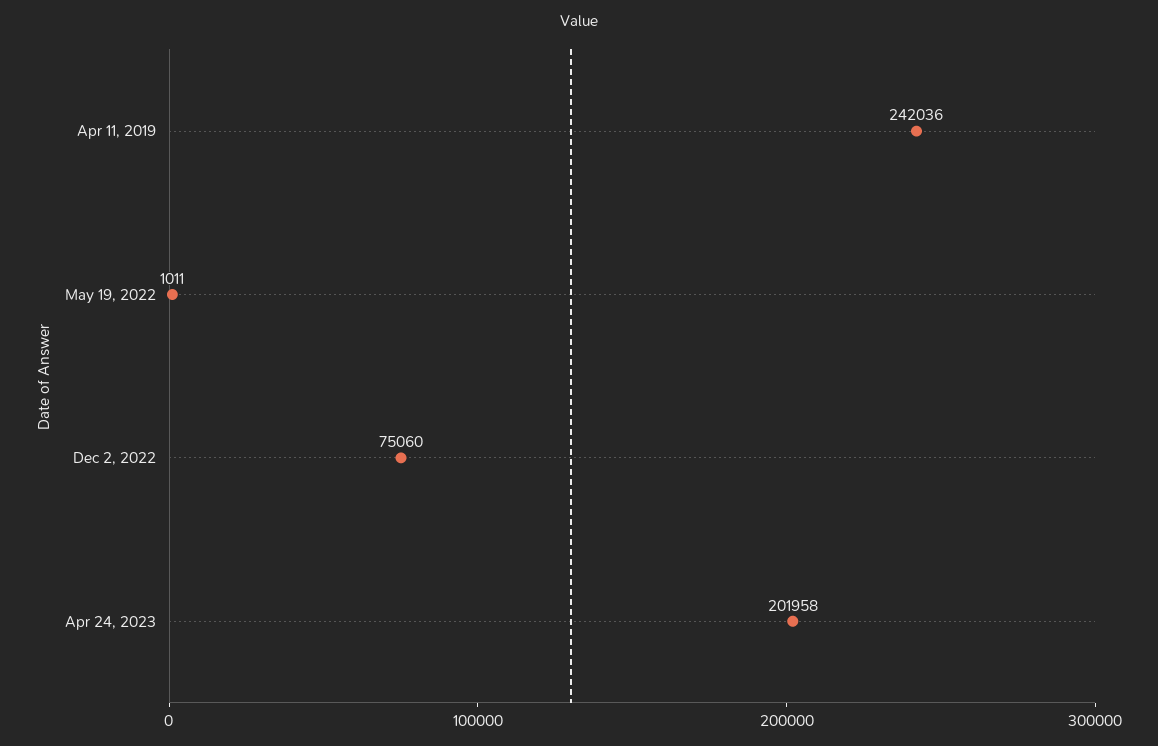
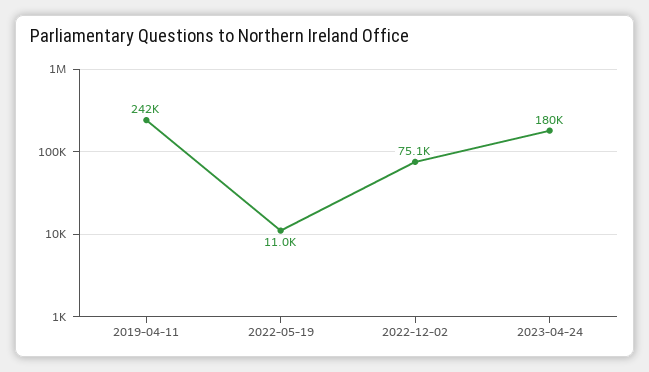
  {
    "Apr 11, 2019": 242036,
-   "May 19, 2022": 1011,
+   "May 19, 2022": 11000,
    "Dec 2, 2022": 75060,
-   "Apr 24, 2023": 201958
+   "Apr 24, 2023": 180000
  }

